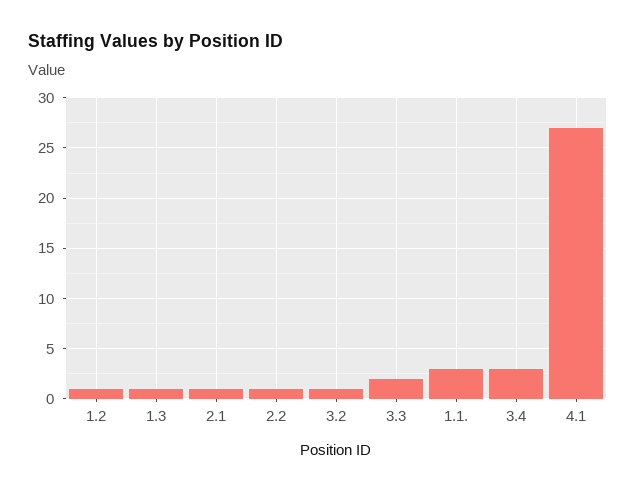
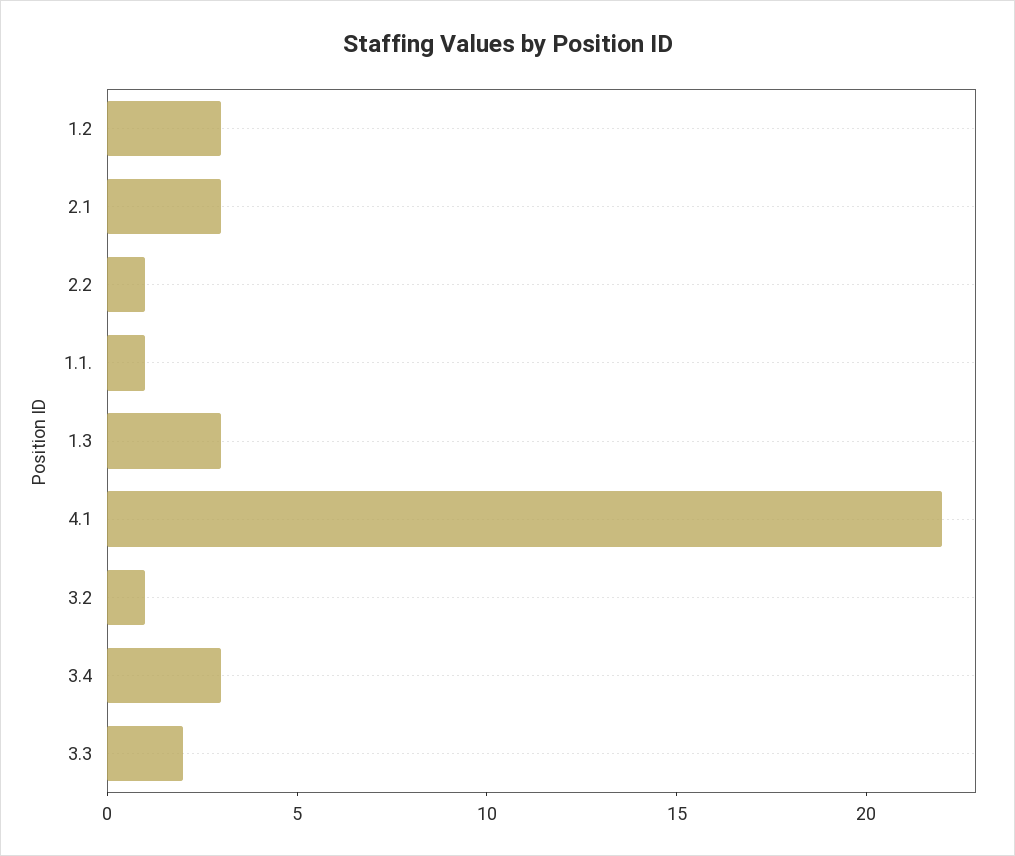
  {
-   "1.2": 1,
+   "1.2": 3,
-   "1.3": 1,
+   "1.3": 3,
-   "2.1": 1,
+   "2.1": 3,
    "2.2": 1,
    "3.2": 1,
    "3.3": 2,
-   "1.1.": 3,
+   "1.1.": 1,
    "3.4": 3,
-   "4.1": 27
+   "4.1": 22
  }

